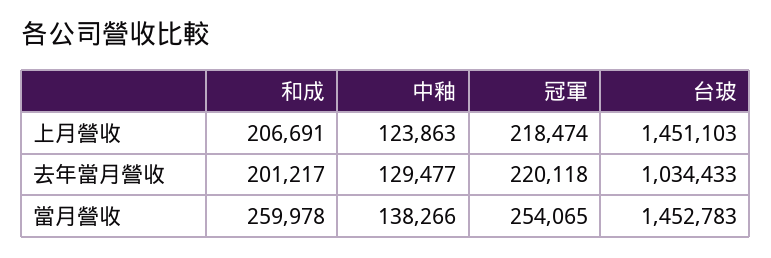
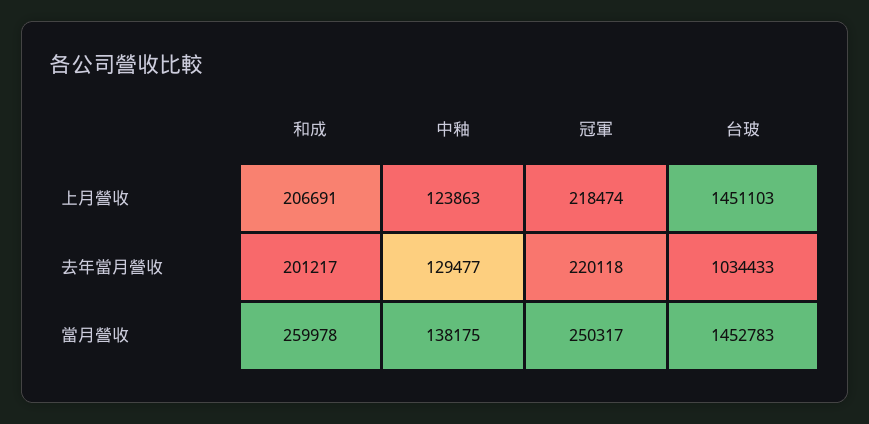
  {
    "和成": {
      "上月營收": 206691,
      "去年當月營收": 201217,
      "當月營收": 259978
    },
    "中釉": {
      "上月營收": 123863,
      "去年當月營收": 129477,
-     "當月營收": 138266
+     "當月營收": 138175
    },
    "冠軍": {
      "上月營收": 218474,
      "去年當月營收": 220118,
-     "當月營收": 254065
+     "當月營收": 250317
    },
    "台玻": {
      "上月營收": 1451103,
      "去年當月營收": 1034433,
      "當月營收": 1452783
    }
  }

